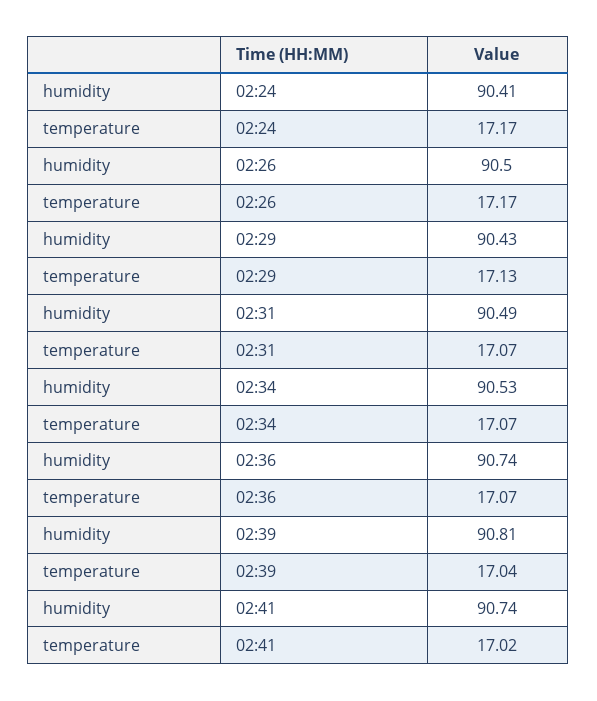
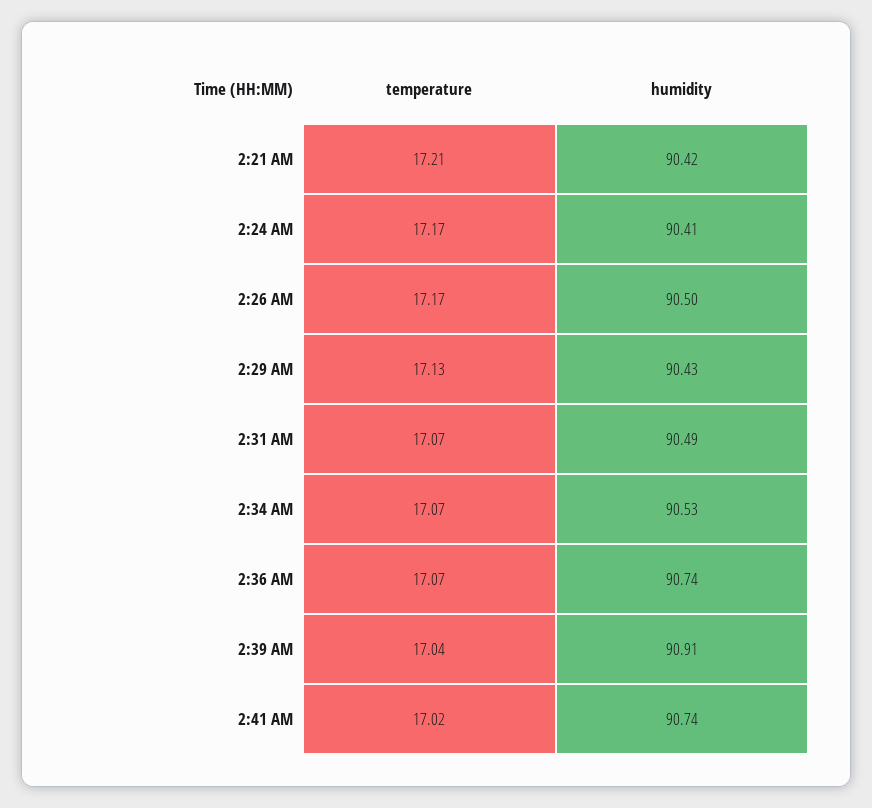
  {
    "humidity": {
      "02:24": 90.41,
      "02:26": 90.5,
      "02:29": 90.43,
      "02:31": 90.49,
      "02:34": 90.53,
      "02:36": 90.74,
-     "02:39": 90.81,
+     "02:39": 90.91,
-     "02:41": 90.74
+     "02:41": 90.74,
+     "2:21 AM": 90.42
    },
    "temperature": {
      "02:24": 17.17,
      "02:26": 17.17,
      "02:29": 17.13,
      "02:31": 17.07,
      "02:34": 17.07,
      "02:36": 17.07,
      "02:39": 17.04,
-     "02:41": 17.02
+     "02:41": 17.02,
+     "2:21 AM": 17.21
    }
  }

